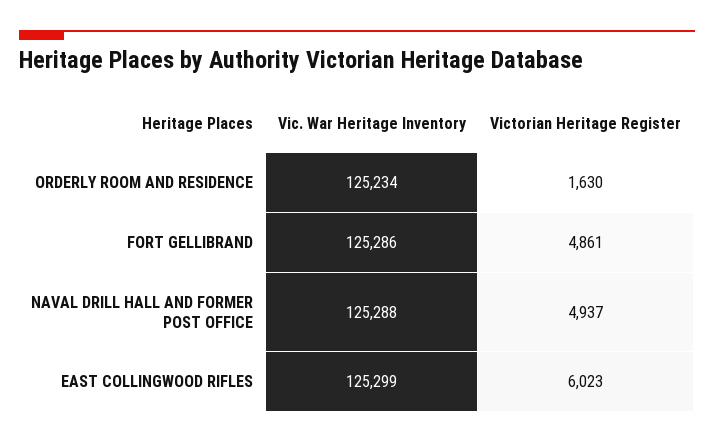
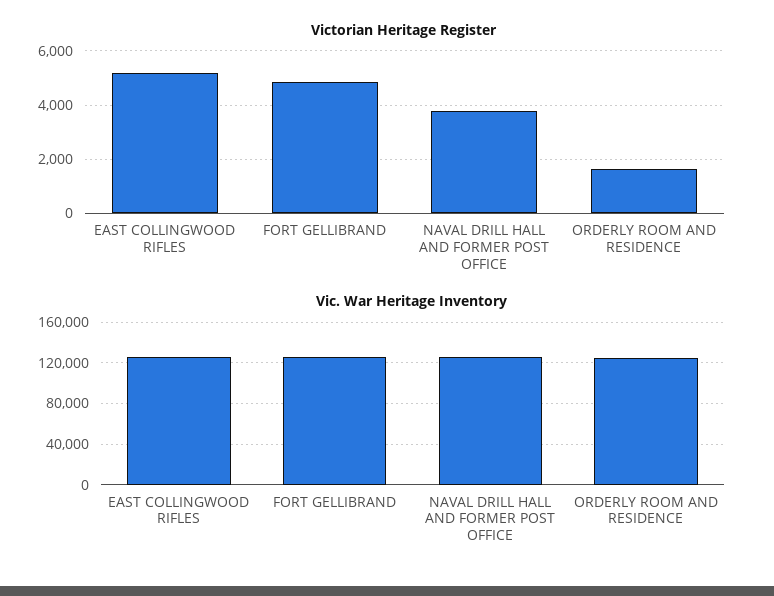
  {
    "Vic. War Heritage Inventory": {
      "ORDERLY ROOM AND RESIDENCE": 125234,
      "FORT GELLIBRAND": 125286,
      "NAVAL DRILL HALL AND FORMER POST OFFICE": 125288,
      "EAST COLLINGWOOD RIFLES": 125299
    },
    "Victorian Heritage Register": {
      "ORDERLY ROOM AND RESIDENCE": 1630,
      "FORT GELLIBRAND": 4861,
-     "NAVAL DRILL HALL AND FORMER POST OFFICE": 4937,
+     "NAVAL DRILL HALL AND FORMER POST OFFICE": 3750,
-     "EAST COLLINGWOOD RIFLES": 6023
+     "EAST COLLINGWOOD RIFLES": 5250
    }
  }

